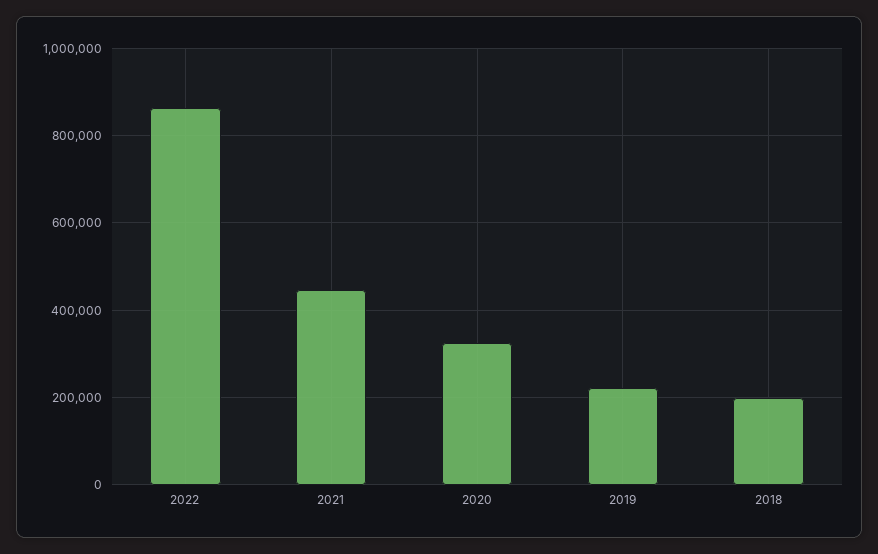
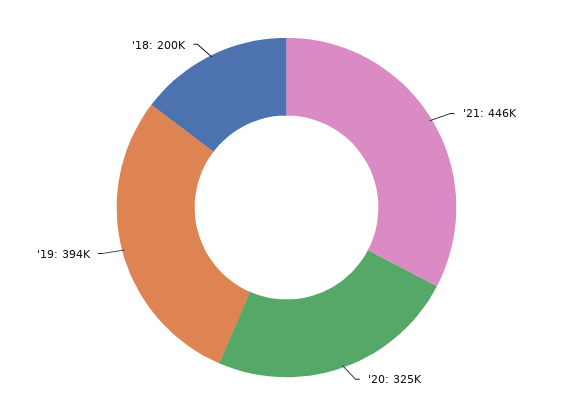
  {
-   "2022": 860000,
    "2021": 446000,
    "2020": 325000,
-   "2019": 220000,
+   "2019": 394000,
    "2018": 200000
  }

